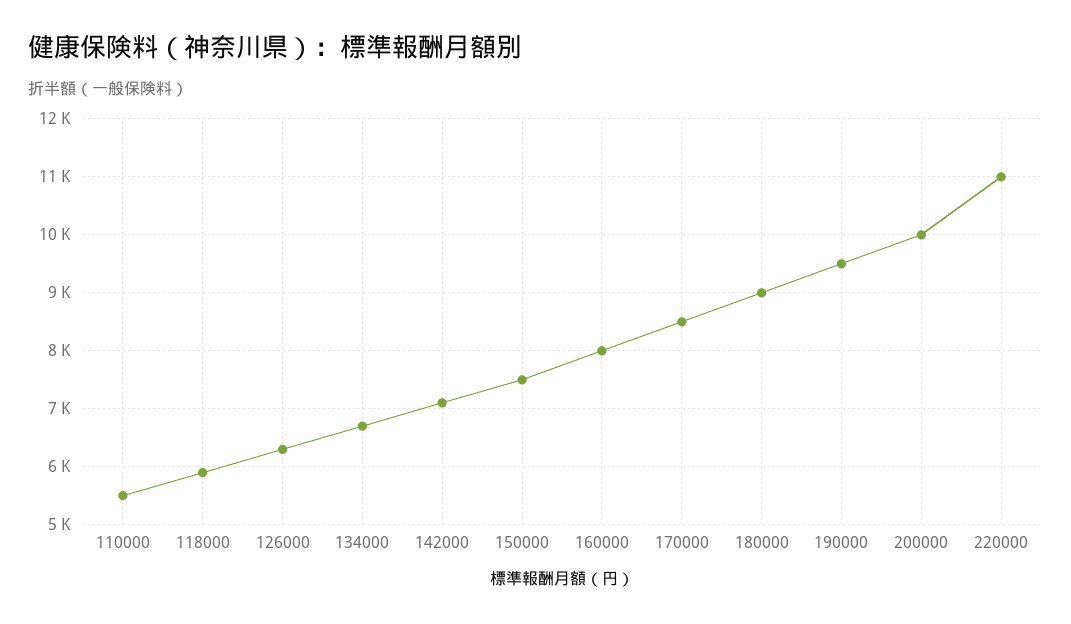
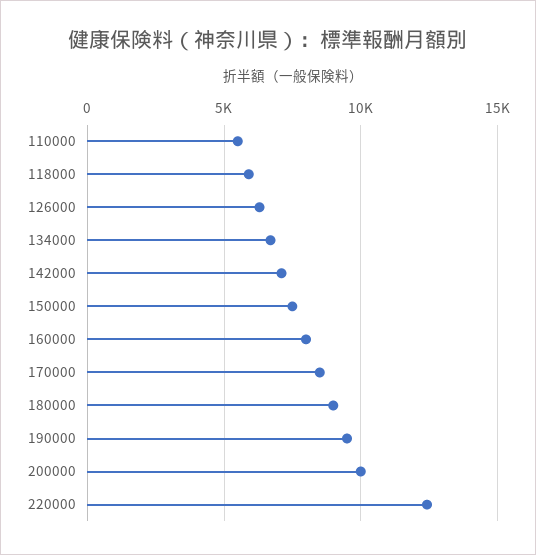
  {
    "110000": 5400,
    "118000": 5800,
    "126000": 6200,
    "134000": 6600,
    "142000": 7000,
    "150000": 7400,
    "160000": 8000,
    "170000": 8400,
    "180000": 9000,
    "190000": 9400,
    "200000": 10000,
-   "220000": 11000
+   "220000": 12500
  }

